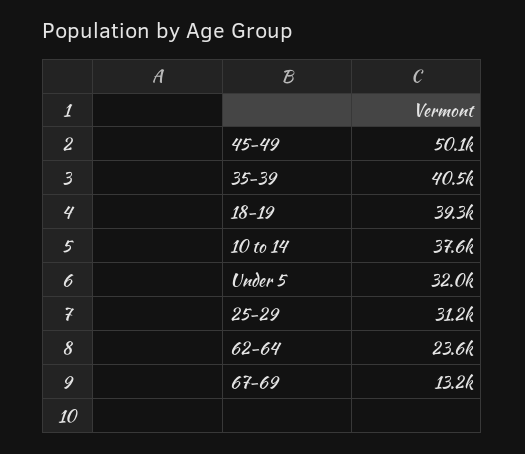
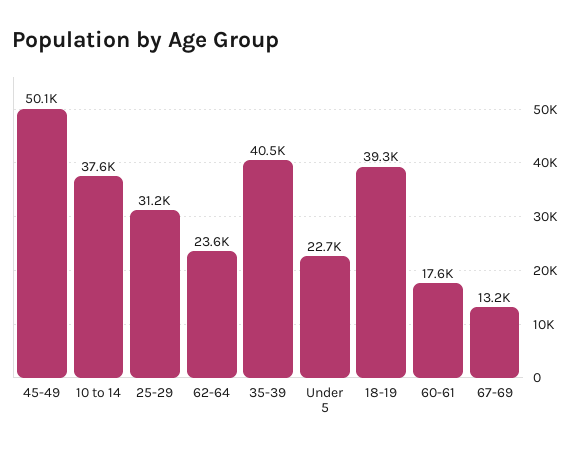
  {
    "45-49": 50100,
    "35-39": 40500,
    "18-19": 39300,
    "10 to 14": 37600,
-   "Under 5": 32000,
+   "Under 5": 22700,
    "25-29": 31200,
    "62-64": 23600,
-   "67-69": 13200
+   "67-69": 13200,
+   "60-61": 17600
  }

